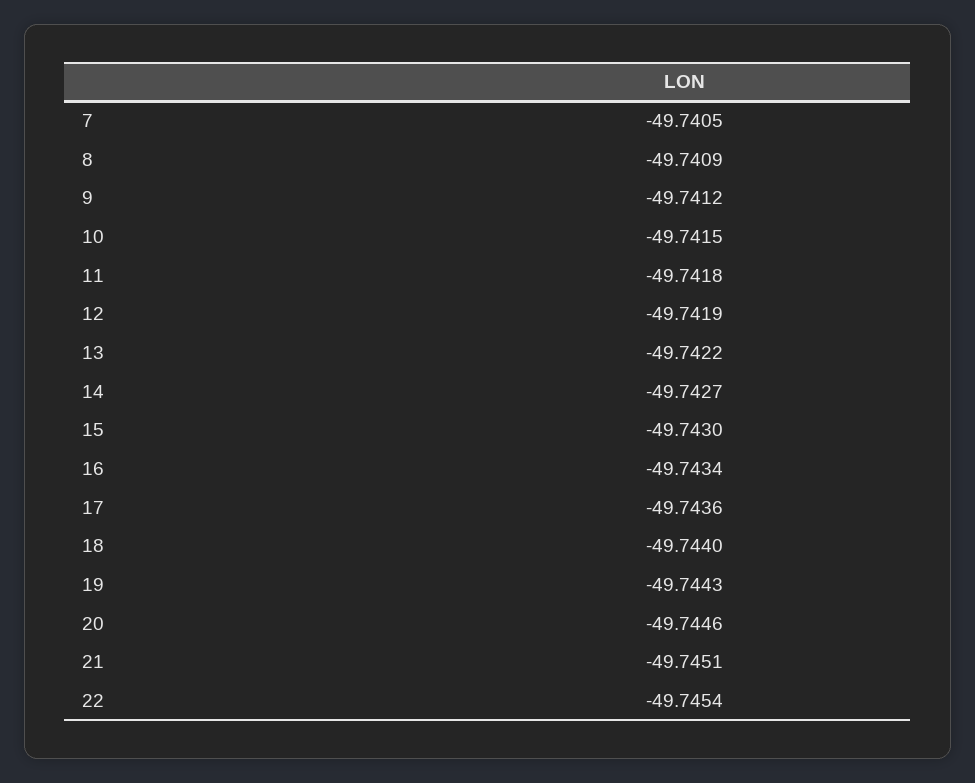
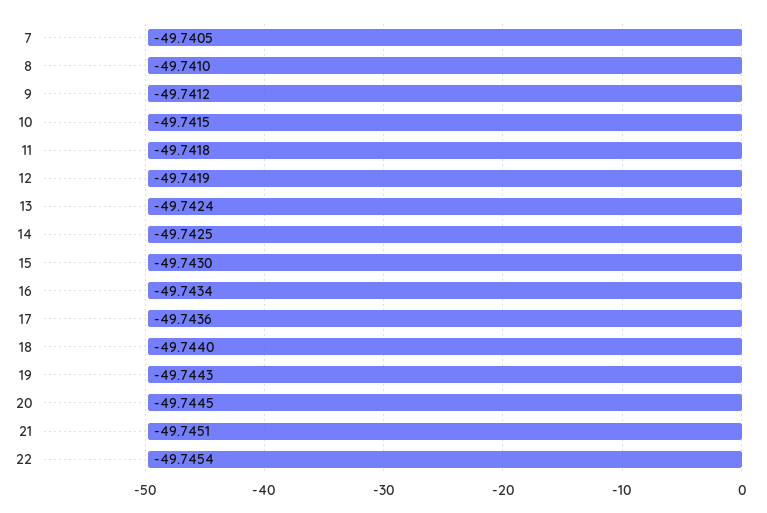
  {
    "7": -49.7405,
-   "8": -49.7409,
+   "8": -49.741,
    "9": -49.7412,
    "10": -49.7415,
    "11": -49.7418,
    "12": -49.7419,
-   "13": -49.7422,
+   "13": -49.7424,
-   "14": -49.7427,
+   "14": -49.7425,
    "15": -49.743,
    "16": -49.7434,
    "17": -49.7436,
    "18": -49.744,
    "19": -49.7443,
-   "20": -49.7446,
+   "20": -49.7445,
    "21": -49.7451,
    "22": -49.7454
  }

